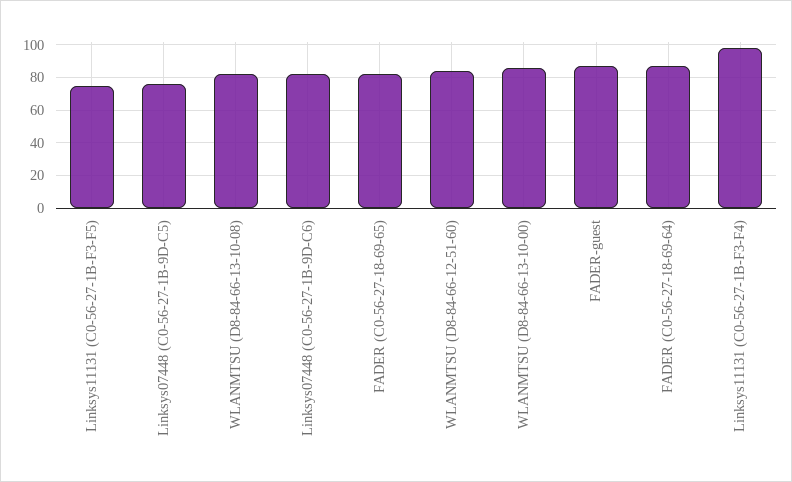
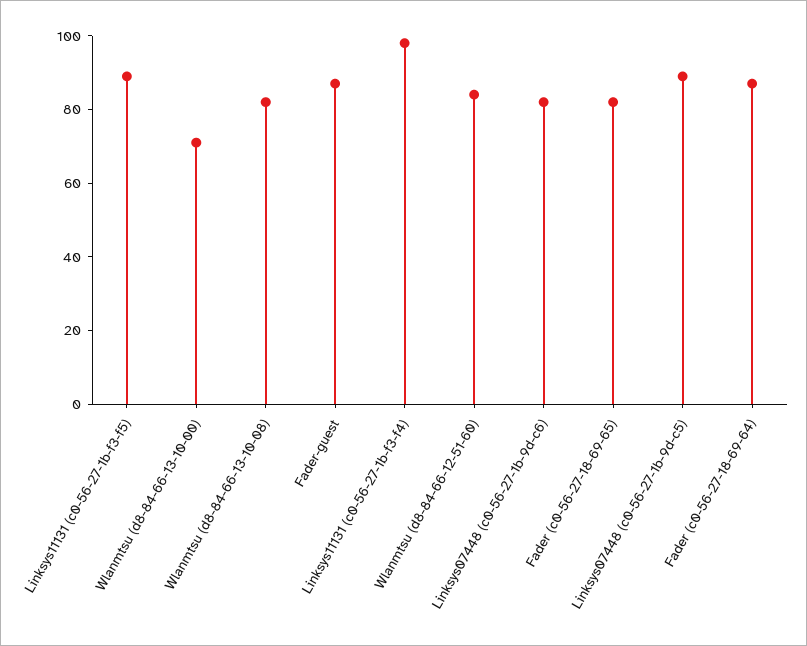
  {
-   "Linksys11131 (C0-56-27-1B-F3-F5)": 75,
+   "Linksys11131 (C0-56-27-1B-F3-F5)": 90,
-   "Linksys07448 (C0-56-27-1B-9D-C5)": 75,
+   "Linksys07448 (C0-56-27-1B-9D-C5)": 90,
    "WLANMTSU (D8-84-66-13-10-08)": 80,
    "Linksys07448 (C0-56-27-1B-9D-C6)": 80,
    "FADER (C0-56-27-18-69-65)": 80,
    "WLANMTSU (D8-84-66-12-51-60)": 85,
-   "WLANMTSU (D8-84-66-13-10-00)": 85,
+   "WLANMTSU (D8-84-66-13-10-00)": 70,
    "FADER-guest": 85,
    "FADER (C0-56-27-18-69-64)": 85,
    "Linksys11131 (C0-56-27-1B-F3-F4)": 100
  }

